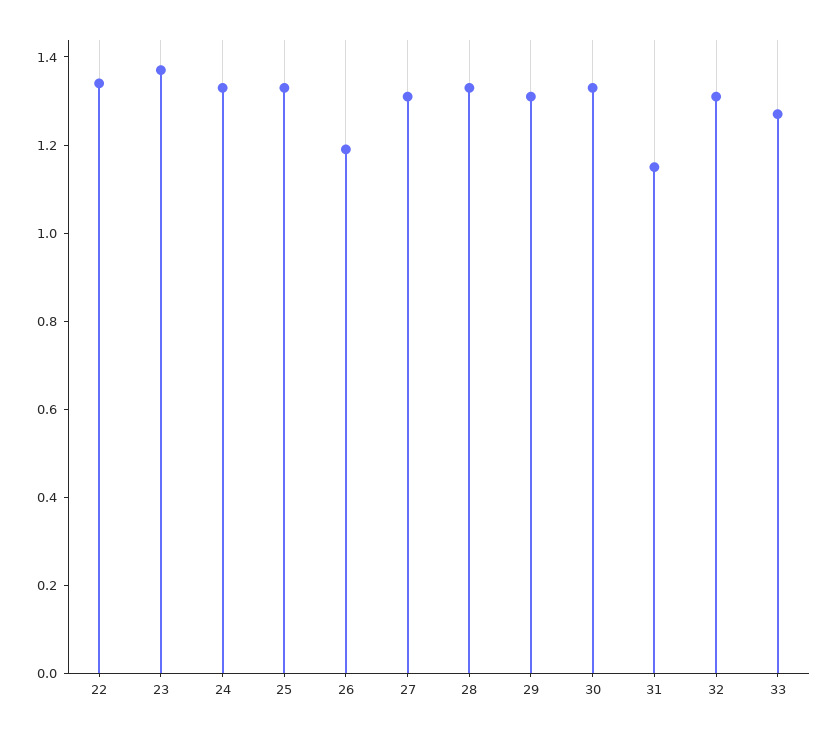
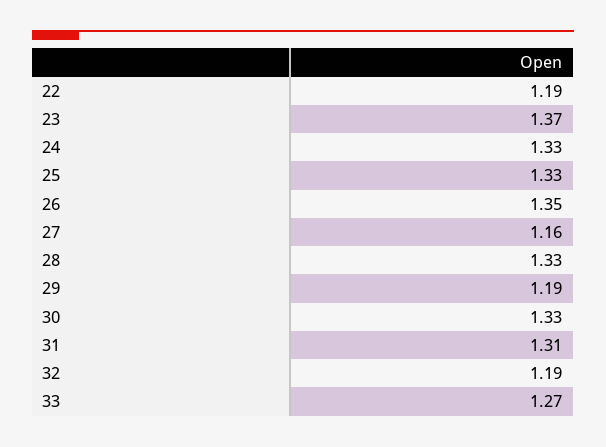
  {
-   "22": 1.35,
+   "22": 1.19,
    "23": 1.37,
    "24": 1.33,
    "25": 1.33,
-   "26": 1.2,
+   "26": 1.35,
-   "27": 1.3,
+   "27": 1.16,
    "28": 1.33,
-   "29": 1.3,
+   "29": 1.19,
    "30": 1.33,
-   "31": 1.15,
+   "31": 1.31,
-   "32": 1.3,
+   "32": 1.19,
    "33": 1.27
  }

